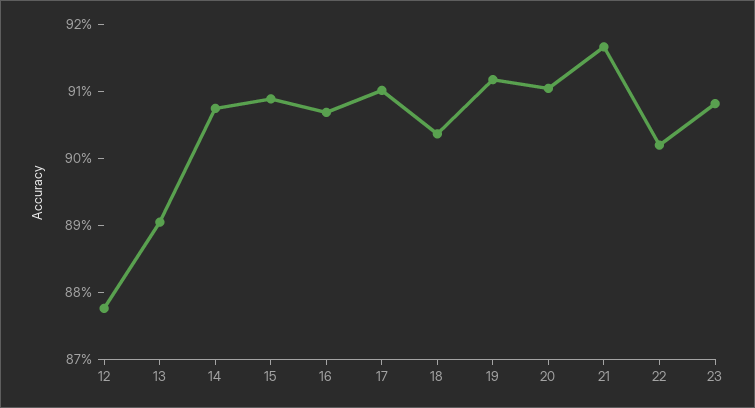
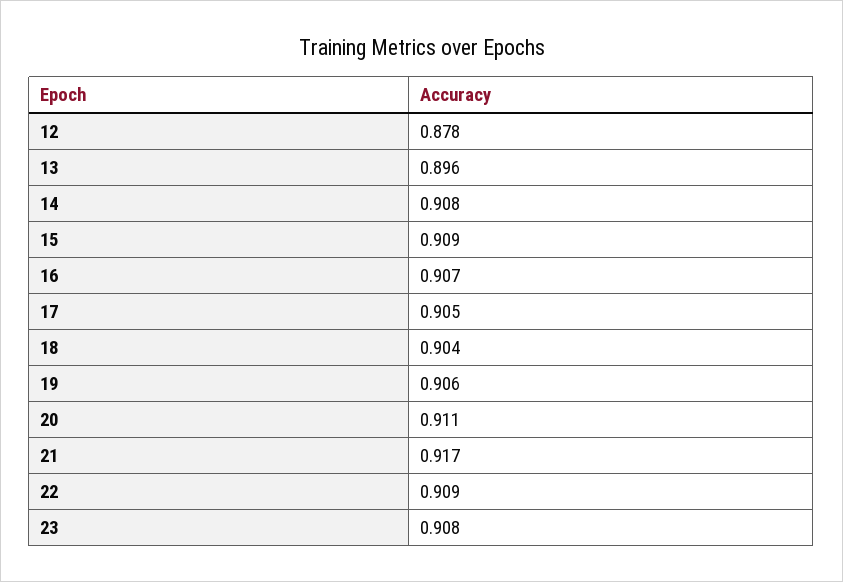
  {
    "12": 0.878,
-   "13": 0.89,
+   "13": 0.896,
    "14": 0.908,
    "15": 0.909,
    "16": 0.907,
-   "17": 0.91,
+   "17": 0.905,
    "18": 0.904,
-   "19": 0.912,
+   "19": 0.906,
    "20": 0.911,
    "21": 0.917,
-   "22": 0.902,
+   "22": 0.909,
    "23": 0.908
  }

